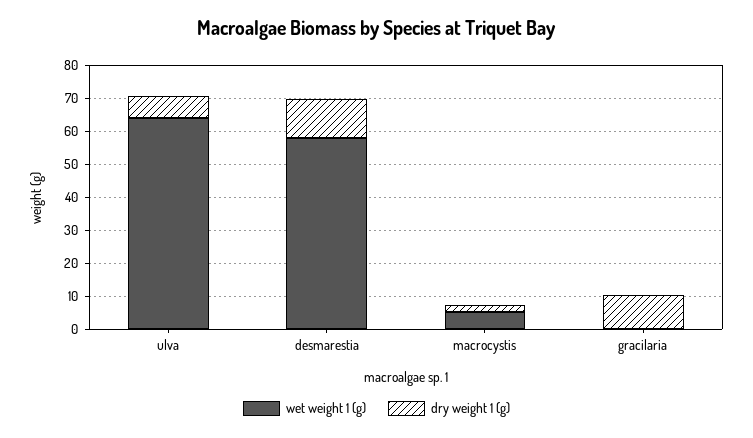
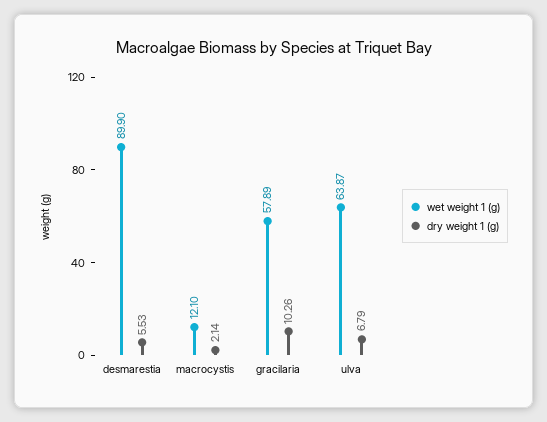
  {
    "wet weight 1 (g)": {
      "ulva": 63.87,
-     "desmarestia": 57.5,
+     "desmarestia": 89.9,
-     "macrocystis": 5,
+     "macrocystis": 12.1,
-     "gracilaria": 0
+     "gracilaria": 57.89
    },
    "dry weight 1 (g)": {
      "ulva": 6.79,
-     "desmarestia": 12.5,
+     "desmarestia": 5.53,
      "macrocystis": 2.14,
      "gracilaria": 10.26
    }
  }

